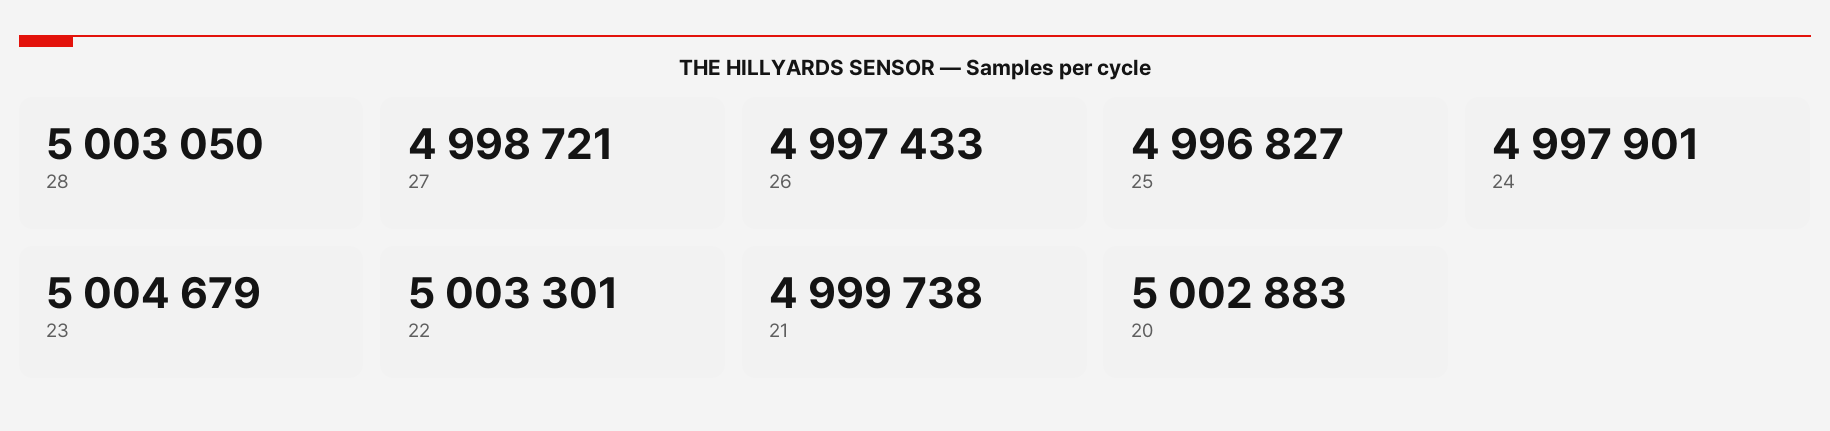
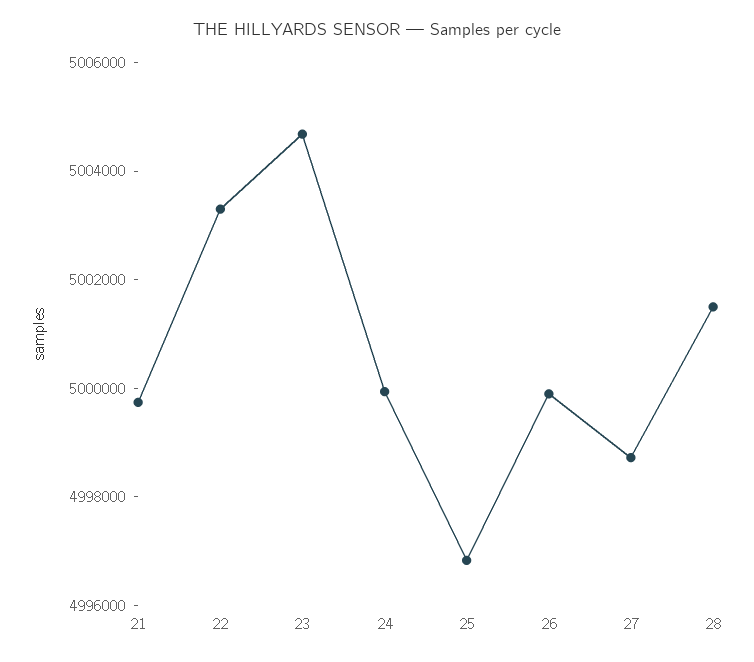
  {
-   "28": 5003050,
+   "28": 5001500,
    "27": 4998721,
-   "26": 4997433,
+   "26": 5000000,
    "25": 4996827,
-   "24": 4997901,
+   "24": 5000000,
    "23": 5004679,
    "22": 5003301,
-   "21": 4999738,
+   "21": 4999738
-   "20": 5002883
  }

